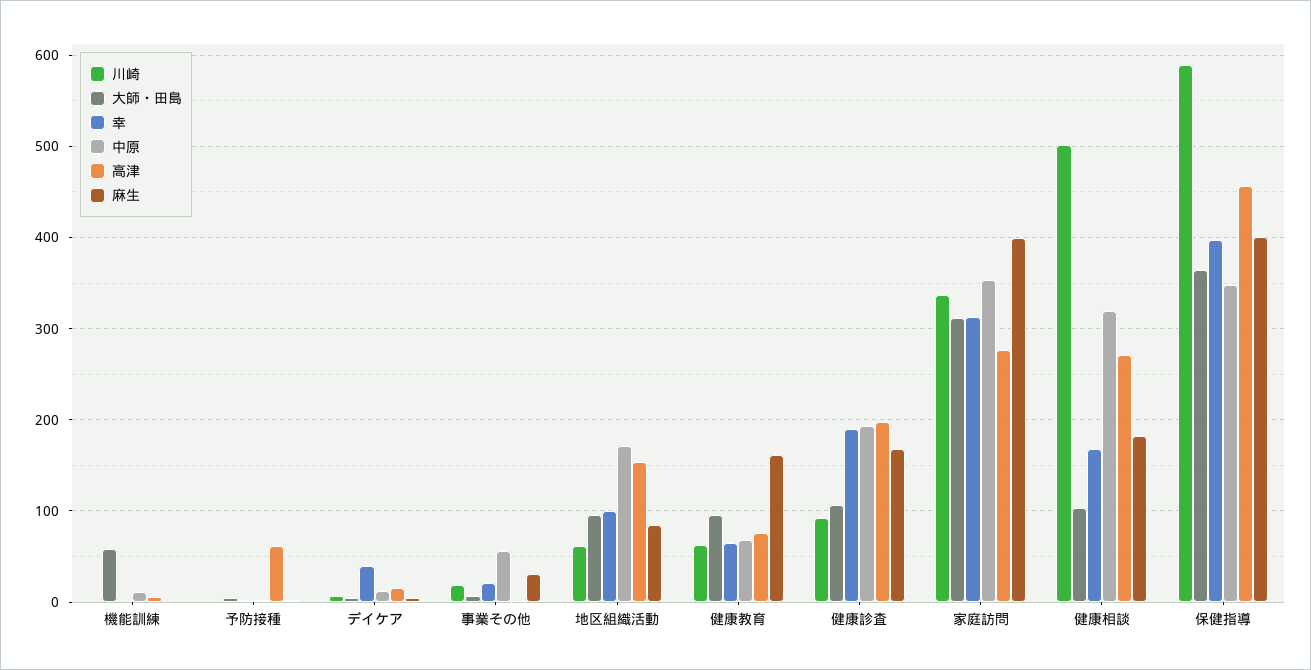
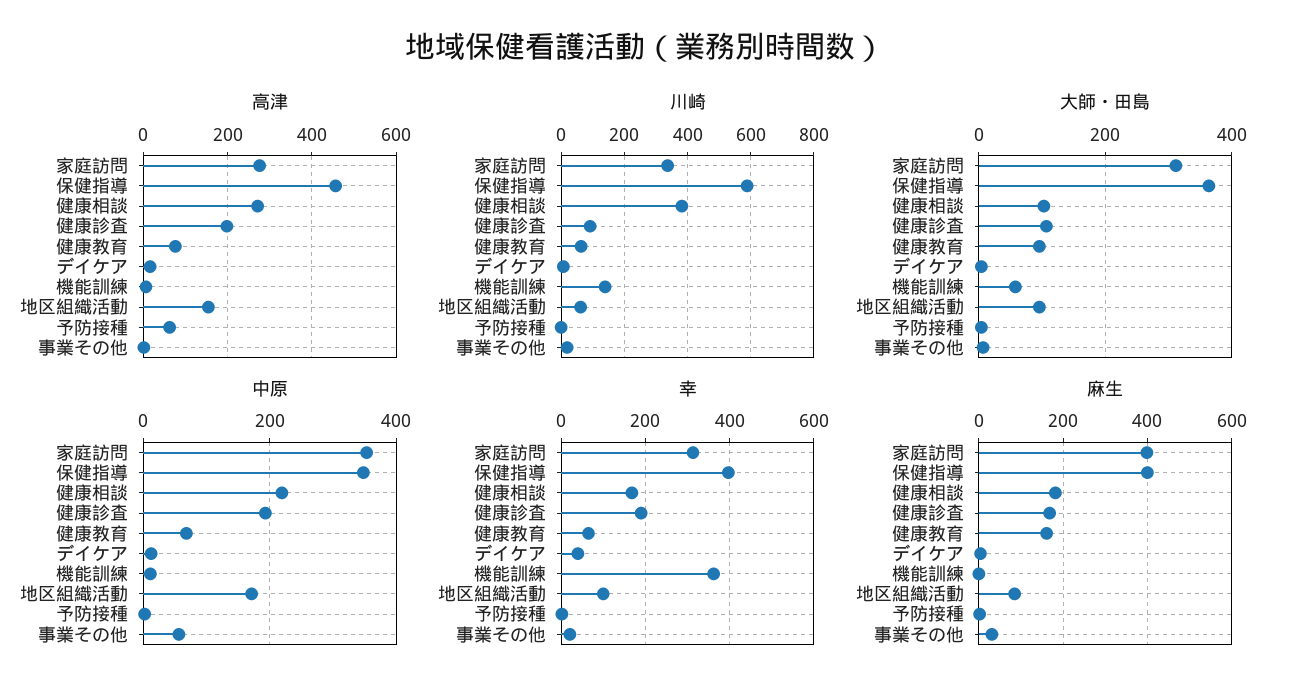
  {
    "川崎": {
-     "機能訓練": 0,
+     "機能訓練": 140,
      "予防接種": 0,
      "デイケア": 10,
      "事業その他": 20,
      "地区組織活動": 60,
      "健康教育": 60,
      "健康診査": 90,
      "家庭訪問": 340,
-     "健康相談": 500,
+     "健康相談": 380,
      "保健指導": 590
    },
    "大師・田島": {
      "機能訓練": 60,
      "予防接種": 0,
      "デイケア": 0,
      "事業その他": 10,
      "地区組織活動": 100,
      "健康教育": 100,
      "健康診査": 110,
      "家庭訪問": 310,
      "健康相談": 100,
      "保健指導": 360
    },
    "幸": {
-     "機能訓練": 0,
+     "機能訓練": 360,
      "予防接種": 0,
      "デイケア": 40,
      "事業その他": 20,
      "地区組織活動": 100,
      "健康教育": 70,
      "健康診査": 190,
      "家庭訪問": 310,
      "健康相談": 170,
      "保健指導": 400
    },
    "中原": {
      "機能訓練": 10,
      "予防接種": 0,
      "デイケア": 10,
      "事業その他": 60,
      "地区組織活動": 170,
      "健康教育": 70,
      "健康診査": 190,
      "家庭訪問": 350,
-     "健康相談": 320,
+     "健康相談": 220,
      "保健指導": 350
    },
    "高津": {
      "機能訓練": 10,
      "予防接種": 60,
      "デイケア": 20,
      "事業その他": 0,
      "地区組織活動": 150,
      "健康教育": 80,
      "健康診査": 200,
      "家庭訪問": 280,
      "健康相談": 270,
      "保健指導": 460
    },
    "麻生": {
      "機能訓練": 0,
      "予防接種": 0,
      "デイケア": 0,
      "事業その他": 30,
      "地区組織活動": 90,
      "健康教育": 160,
      "健康診査": 170,
      "家庭訪問": 400,
      "健康相談": 180,
      "保健指導": 400
    }
  }

